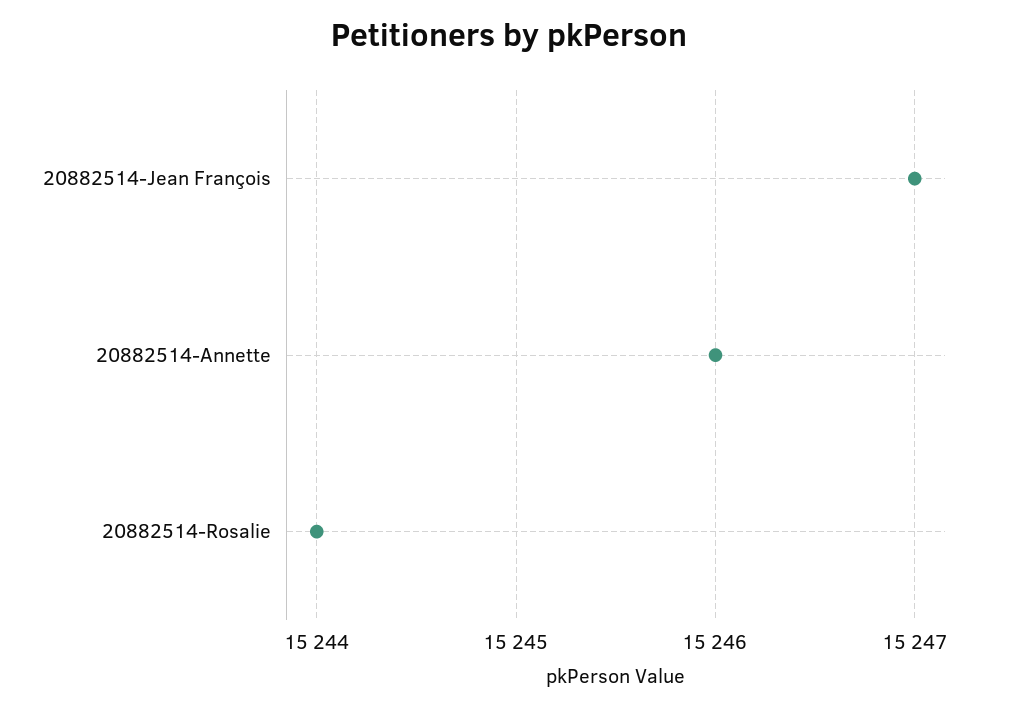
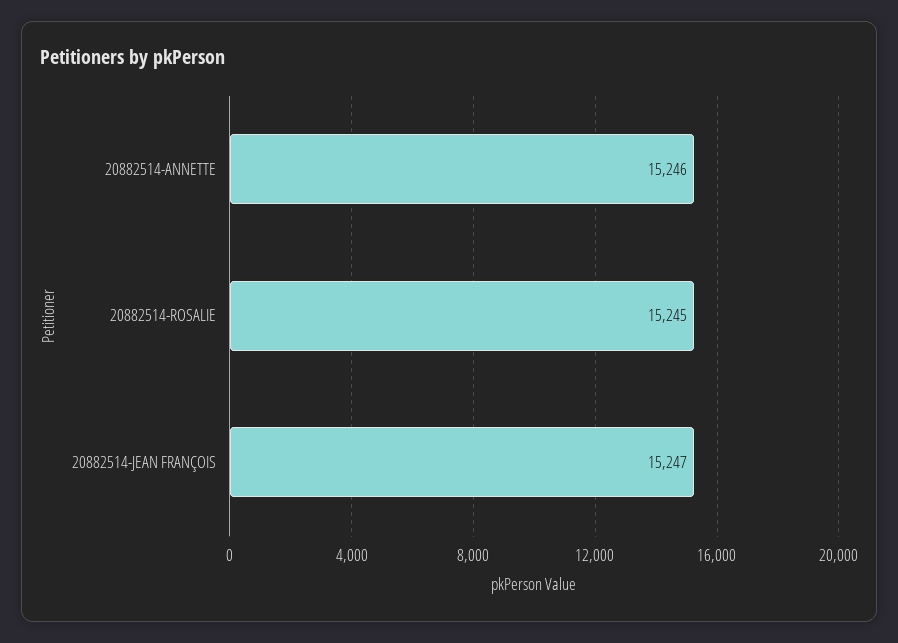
  {
    "20882514-Jean François": 15247,
    "20882514-Annette": 15246,
-   "20882514-Rosalie": 15244
+   "20882514-Rosalie": 15245
  }

